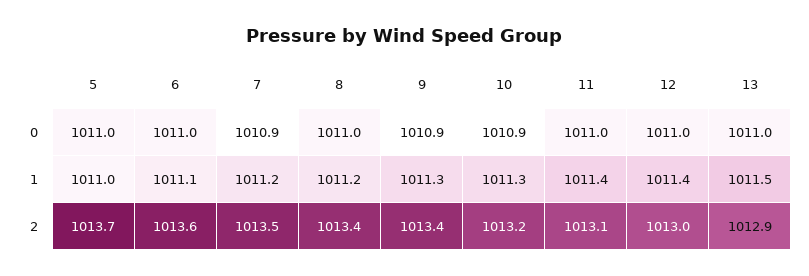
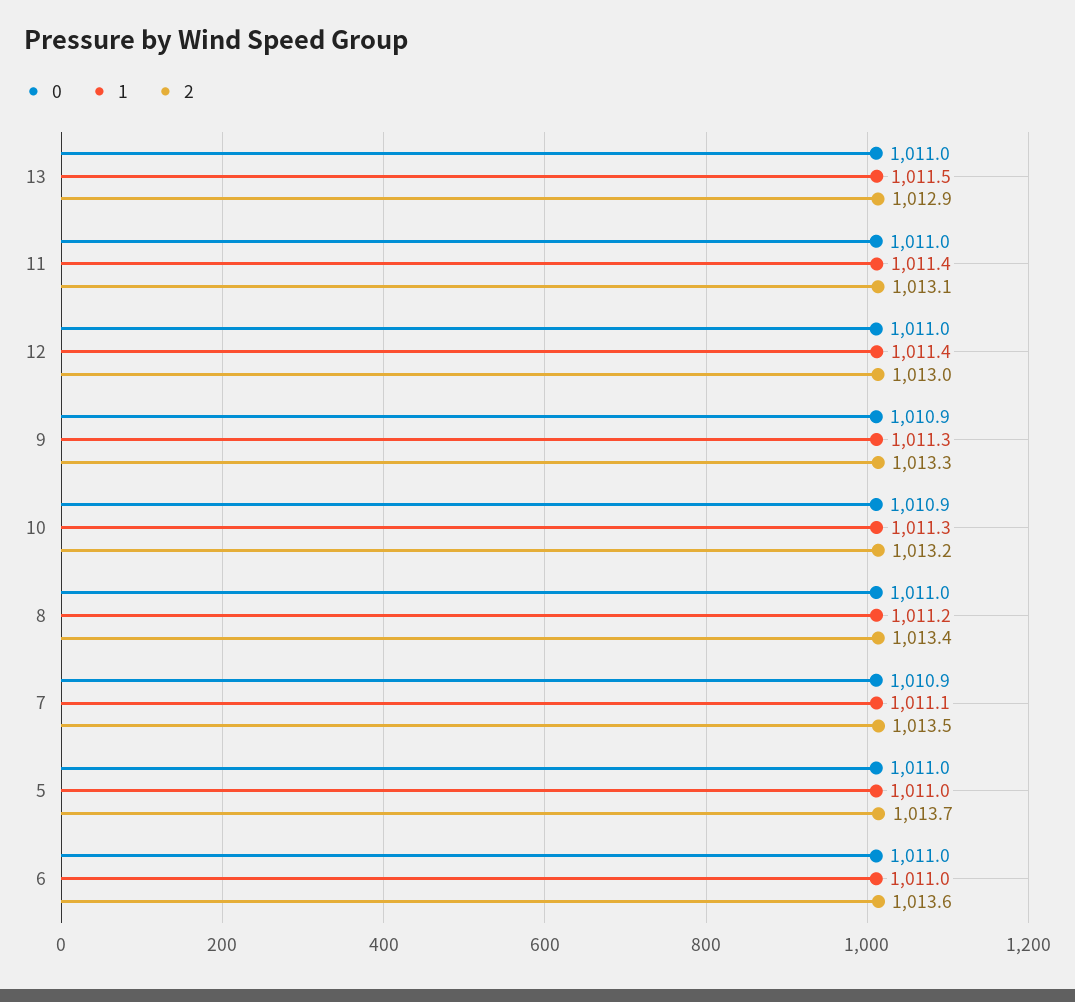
  {
    "0": {
      "5": 1011,
      "6": 1011,
      "7": 1010.9,
      "8": 1011,
      "9": 1010.9,
      "10": 1010.9,
      "11": 1011,
      "12": 1011,
      "13": 1011
    },
    "1": {
      "5": 1011,
-     "6": 1011.1,
+     "6": 1011,
-     "7": 1011.2,
+     "7": 1011.1,
      "8": 1011.2,
      "9": 1011.3,
      "10": 1011.3,
      "11": 1011.4,
      "12": 1011.4,
      "13": 1011.5
    },
    "2": {
      "5": 1013.7,
      "6": 1013.6,
      "7": 1013.5,
      "8": 1013.4,
-     "9": 1013.4,
+     "9": 1013.3,
      "10": 1013.2,
      "11": 1013.1,
      "12": 1013,
      "13": 1012.9
    }
  }

